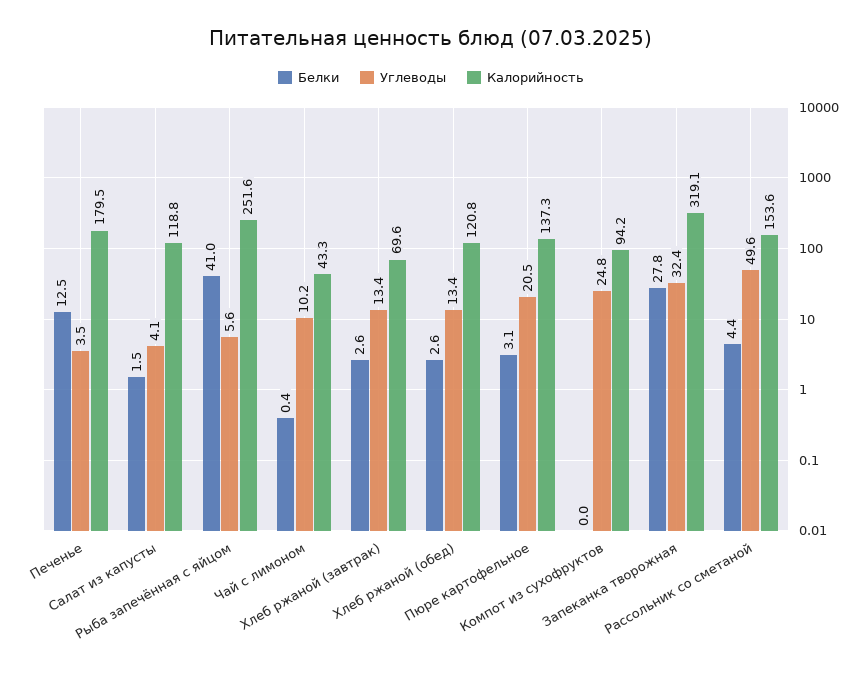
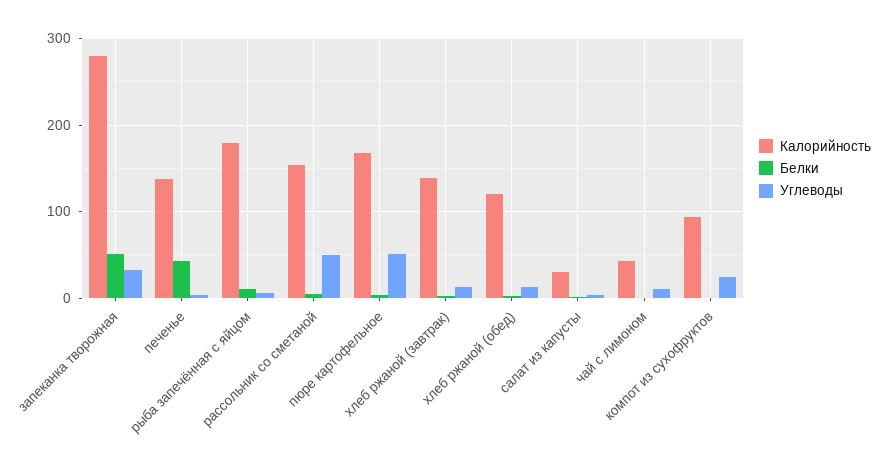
  {
    "Белки": {
-     "Печенье": 12.5,
+     "Печенье": 40,
      "Салат из капусты": 1.5,
-     "Рыба запечённая с яйцом": 41,
+     "Рыба запечённая с яйцом": 10,
      "Чай с лимоном": 0.4,
      "Хлеб ржаной (завтрак)": 2.6,
      "Хлеб ржаной (обед)": 2.6,
      "Пюре картофельное": 3.1,
      "Компот из сухофруктов": 0,
-     "Запеканка творожная": 27.8,
+     "Запеканка творожная": 50,
      "Рассольник со сметаной": 4.4
    },
    "Углеводы": {
      "Печенье": 3.5,
      "Салат из капусты": 4.1,
      "Рыба запечённая с яйцом": 5.6,
      "Чай с лимоном": 10.2,
      "Хлеб ржаной (завтрак)": 13.4,
      "Хлеб ржаной (обед)": 13.4,
-     "Пюре картофельное": 20.5,
+     "Пюре картофельное": 50,
      "Компот из сухофруктов": 24.8,
      "Запеканка творожная": 32.4,
      "Рассольник со сметаной": 49.6
    },
    "Калорийность": {
-     "Печенье": 179.5,
+     "Печенье": 140,
-     "Салат из капусты": 118.8,
+     "Салат из капусты": 30,
-     "Рыба запечённая с яйцом": 251.6,
+     "Рыба запечённая с яйцом": 180,
      "Чай с лимоном": 43.3,
-     "Хлеб ржаной (завтрак)": 69.6,
+     "Хлеб ржаной (завтрак)": 140,
      "Хлеб ржаной (обед)": 120.8,
-     "Пюре картофельное": 137.3,
+     "Пюре картофельное": 170,
      "Компот из сухофруктов": 94.2,
-     "Запеканка творожная": 319.1,
+     "Запеканка творожная": 280,
      "Рассольник со сметаной": 153.6
    }
  }

